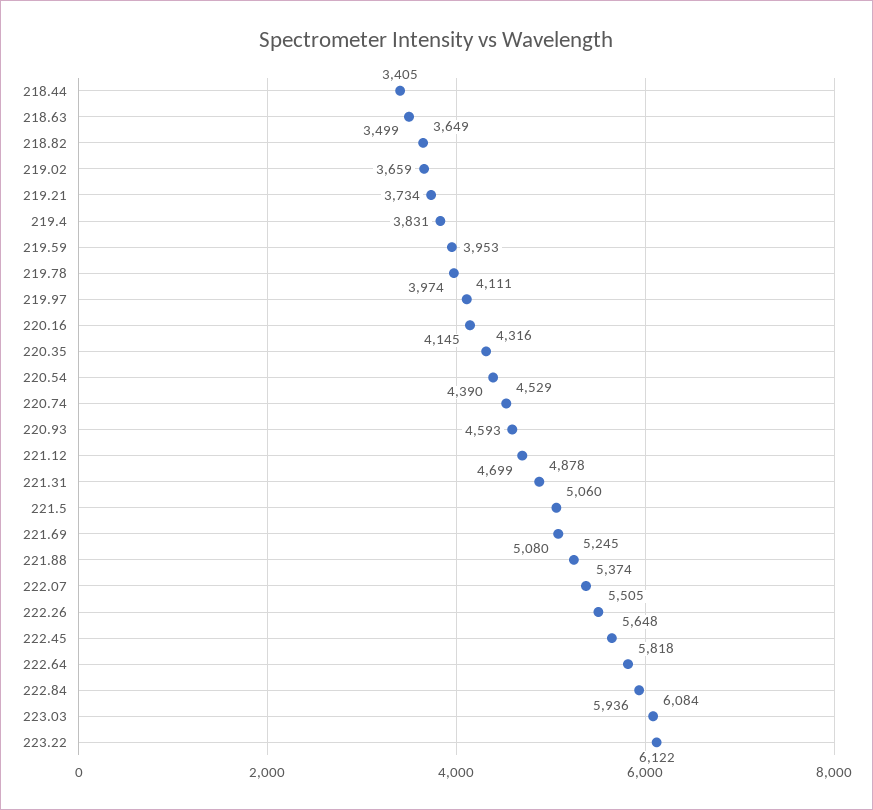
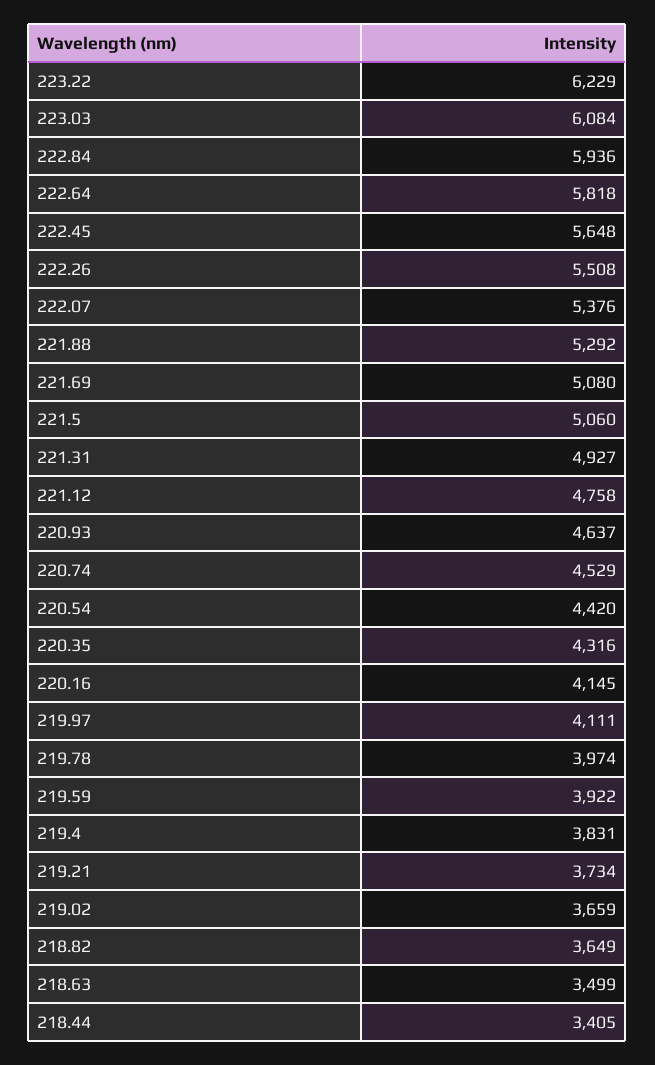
  {
    "218.44": 3405,
    "218.63": 3499,
    "218.82": 3649,
    "219.02": 3659,
    "219.21": 3734,
    "219.4": 3831,
-   "219.59": 3953,
+   "219.59": 3922,
    "219.78": 3974,
    "219.97": 4111,
    "220.16": 4145,
    "220.35": 4316,
-   "220.54": 4390,
+   "220.54": 4420,
    "220.74": 4529,
-   "220.93": 4593,
+   "220.93": 4637,
-   "221.12": 4699,
+   "221.12": 4758,
-   "221.31": 4878,
+   "221.31": 4927,
    "221.5": 5060,
    "221.69": 5080,
-   "221.88": 5245,
+   "221.88": 5292,
-   "222.07": 5374,
+   "222.07": 5376,
-   "222.26": 5505,
+   "222.26": 5508,
    "222.45": 5648,
    "222.64": 5818,
    "222.84": 5936,
    "223.03": 6084,
-   "223.22": 6122
+   "223.22": 6229
  }

